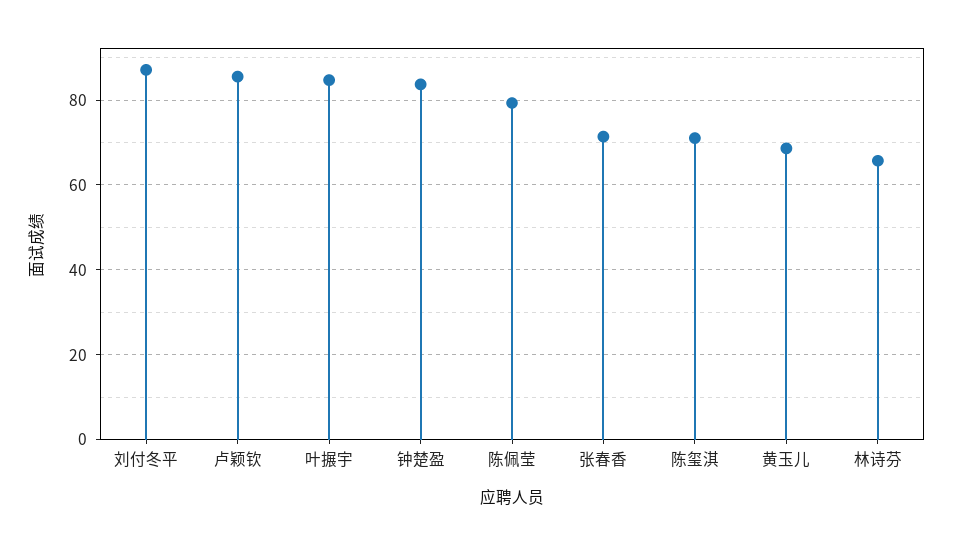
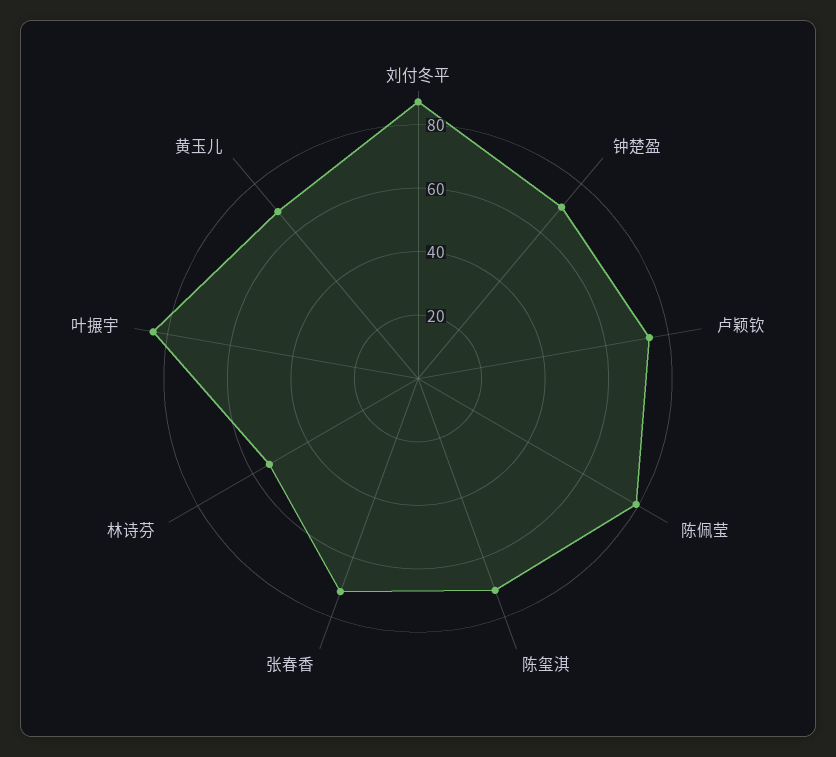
  {
    "刘付冬平": 88,
-   "卢颖钦": 86,
+   "卢颖钦": 75,
    "叶搌宇": 84,
-   "钟楚盈": 84,
+   "钟楚盈": 70,
    "陈佩莹": 80,
    "张春香": 72,
    "陈玺淇": 72,
    "黄玉儿": 68,
-   "林诗芬": 66
+   "林诗芬": 55
  }

